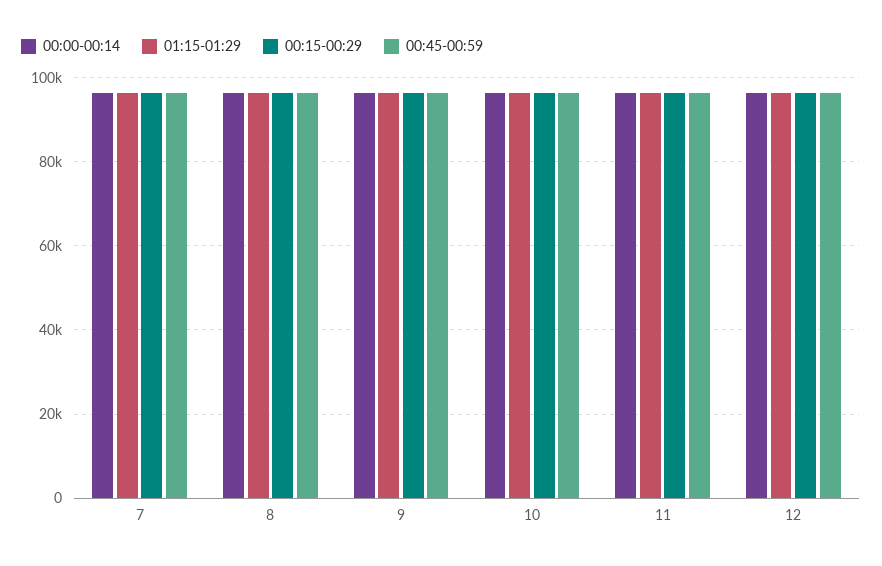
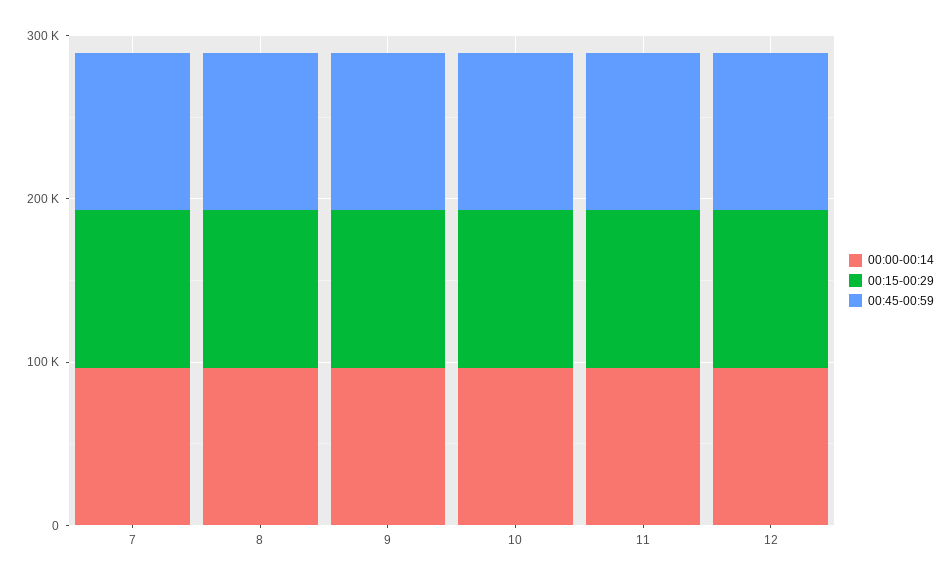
  {
    "00:00-00:14": {
      "7": 96000,
      "8": 96000,
      "9": 96000,
      "10": 96000,
      "11": 96000,
      "12": 96000
    },
-   "01:15-01:29": {
-     "7": 96000,
-     "8": 96000,
-     "9": 96000,
-     "10": 96000,
-     "11": 96000,
-     "12": 96000
-   },
    "00:15-00:29": {
      "7": 96000,
      "8": 96000,
      "9": 96000,
      "10": 96000,
      "11": 96000,
      "12": 96000
    },
    "00:45-00:59": {
      "7": 96000,
      "8": 96000,
      "9": 96000,
      "10": 96000,
      "11": 96000,
      "12": 96000
    }
  }

